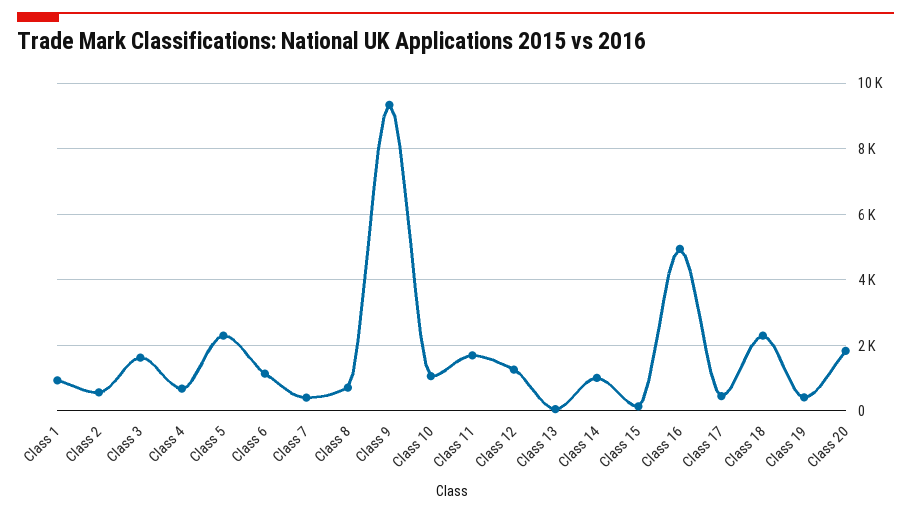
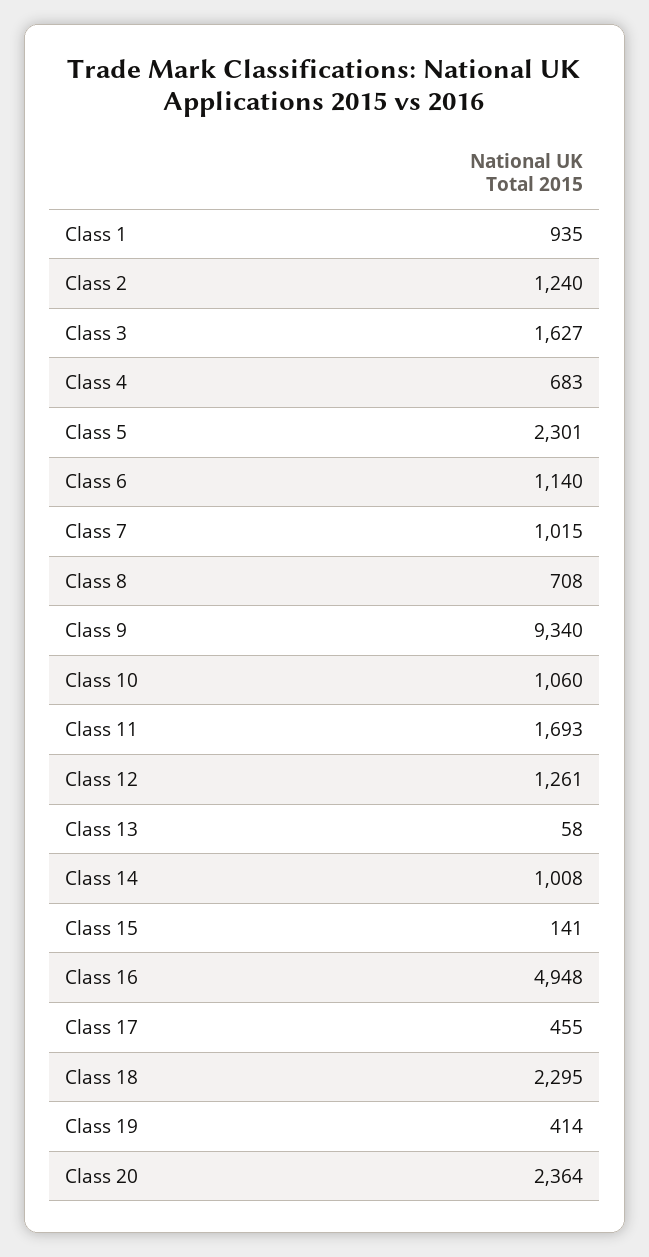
  {
    "Class 1": 935,
-   "Class 2": 600,
+   "Class 2": 1240,
    "Class 3": 1627,
    "Class 4": 683,
    "Class 5": 2301,
    "Class 6": 1140,
-   "Class 7": 400,
+   "Class 7": 1015,
    "Class 8": 708,
    "Class 9": 9340,
    "Class 10": 1060,
    "Class 11": 1693,
    "Class 12": 1261,
    "Class 13": 58,
    "Class 14": 1008,
    "Class 15": 141,
    "Class 16": 4948,
    "Class 17": 455,
    "Class 18": 2295,
    "Class 19": 414,
-   "Class 20": 1800
+   "Class 20": 2364
  }

